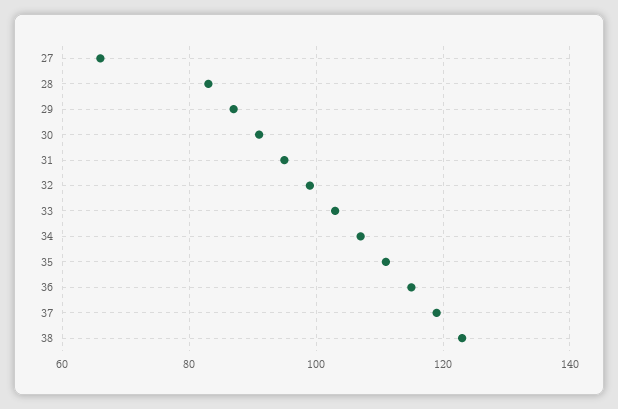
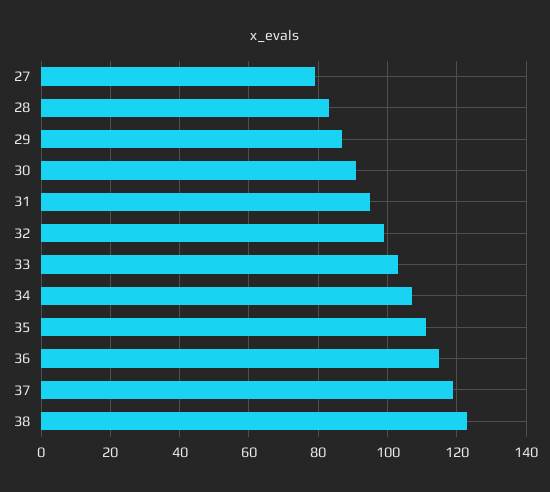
  {
-   "27": 65,
+   "27": 80,
    "28": 85,
    "29": 85,
    "30": 90,
    "31": 95,
    "32": 100,
    "33": 105,
    "34": 105,
    "35": 110,
    "36": 115,
    "37": 120,
    "38": 125
  }

